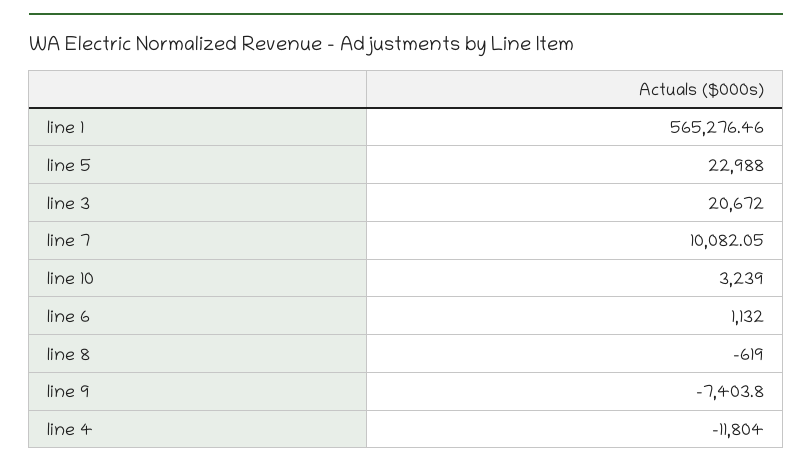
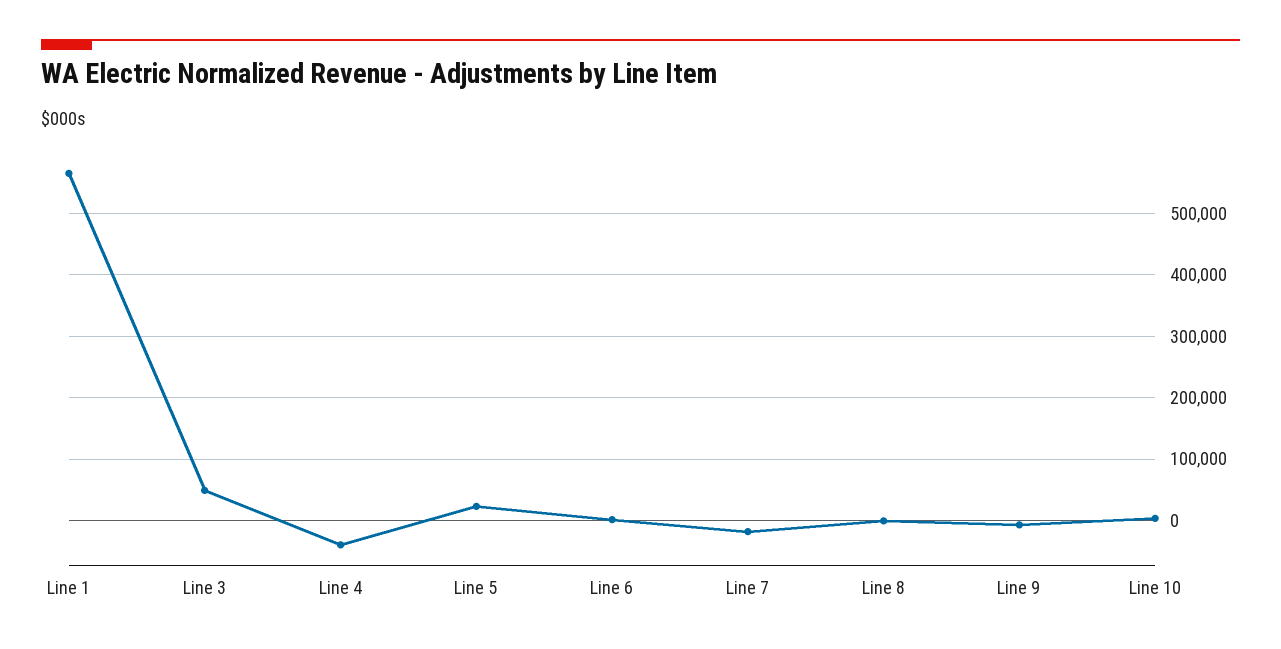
  {
    "line 1": 565276.46,
    "line 5": 22988,
-   "line 3": 20672,
+   "line 3": 50000,
-   "line 7": 10082.05,
+   "line 7": -20000,
    "line 10": 3239,
    "line 6": 1132,
    "line 8": -619,
    "line 9": -7403.8,
-   "line 4": -11804
+   "line 4": -40000
  }

